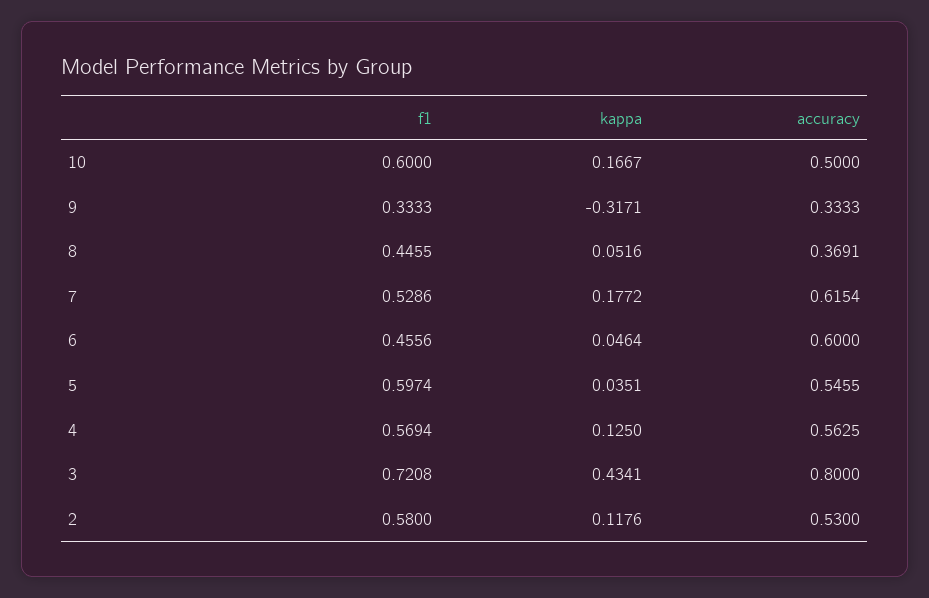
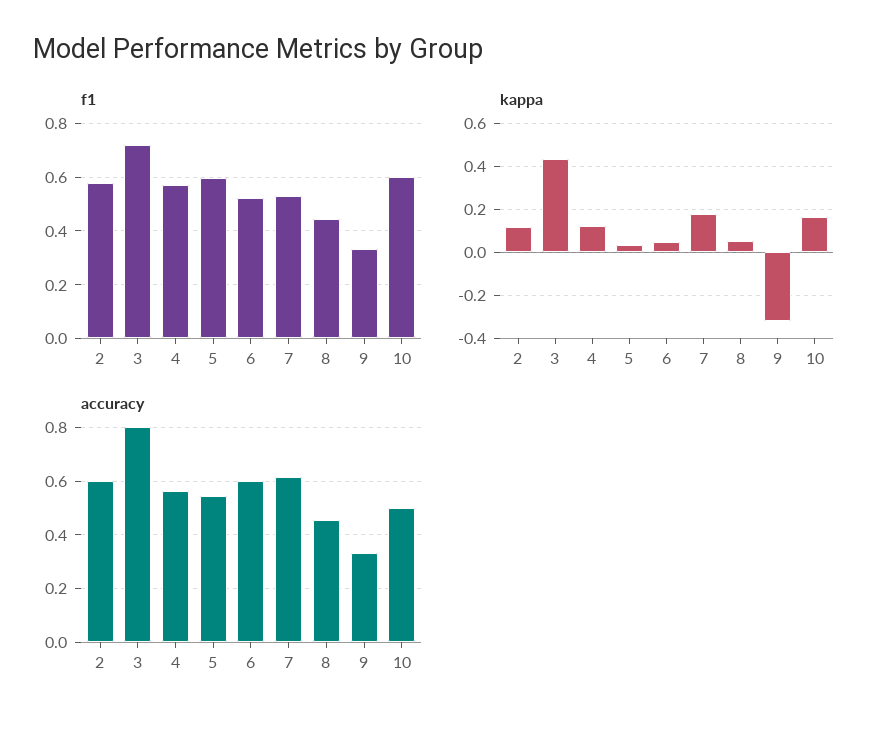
  {
    "f1": {
      "10": 0.6,
      "9": 0.3333,
      "8": 0.4455,
      "7": 0.5286,
-     "6": 0.4556,
+     "6": 0.525,
      "5": 0.5974,
      "4": 0.5694,
      "3": 0.7208,
      "2": 0.58
    },
    "kappa": {
      "10": 0.1667,
      "9": -0.3171,
      "8": 0.0516,
      "7": 0.1772,
      "6": 0.0464,
      "5": 0.0351,
      "4": 0.125,
      "3": 0.4341,
      "2": 0.1176
    },
    "accuracy": {
      "10": 0.5,
      "9": 0.3333,
-     "8": 0.3691,
+     "8": 0.45,
      "7": 0.6154,
      "6": 0.6,
      "5": 0.5455,
      "4": 0.5625,
      "3": 0.8,
-     "2": 0.53
+     "2": 0.6
    }
  }

